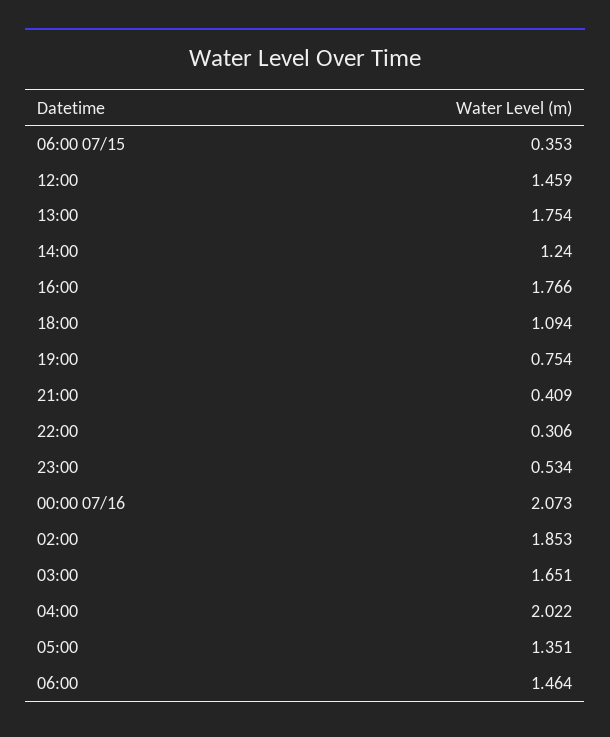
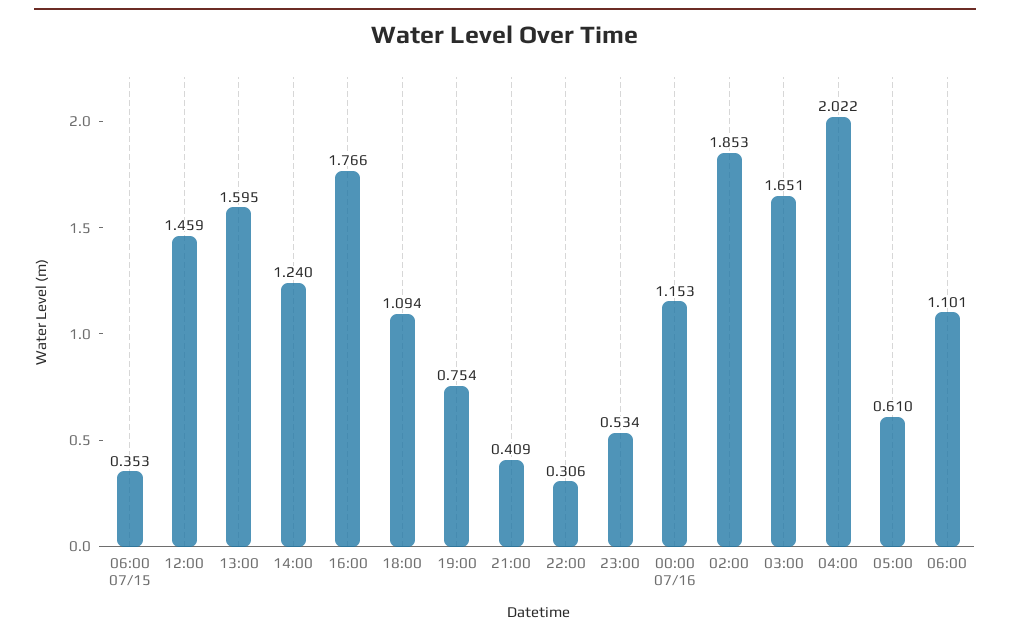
  {
    "06:00 07/15": 0.353,
    "12:00": 1.459,
-   "13:00": 1.754,
+   "13:00": 1.595,
    "14:00": 1.24,
    "16:00": 1.766,
    "18:00": 1.094,
    "19:00": 0.754,
    "21:00": 0.409,
    "22:00": 0.306,
    "23:00": 0.534,
-   "00:00 07/16": 2.073,
+   "00:00 07/16": 1.153,
    "02:00": 1.853,
    "03:00": 1.651,
    "04:00": 2.022,
-   "05:00": 1.351,
+   "05:00": 0.61,
-   "06:00": 1.464
+   "06:00": 1.101
  }

